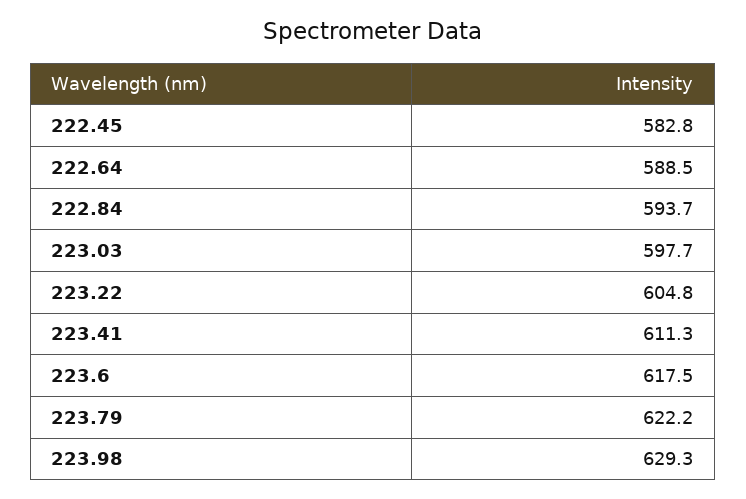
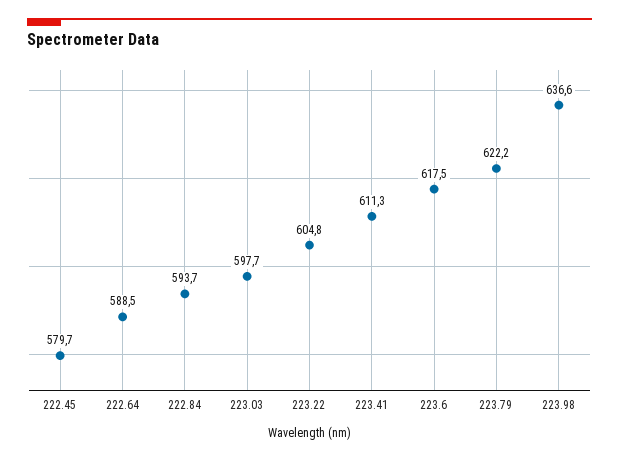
  {
-   "222.45": 582.8,
+   "222.45": 579.7,
    "222.64": 588.5,
    "222.84": 593.7,
    "223.03": 597.7,
    "223.22": 604.8,
    "223.41": 611.3,
    "223.6": 617.5,
    "223.79": 622.2,
-   "223.98": 629.3
+   "223.98": 636.6
  }

